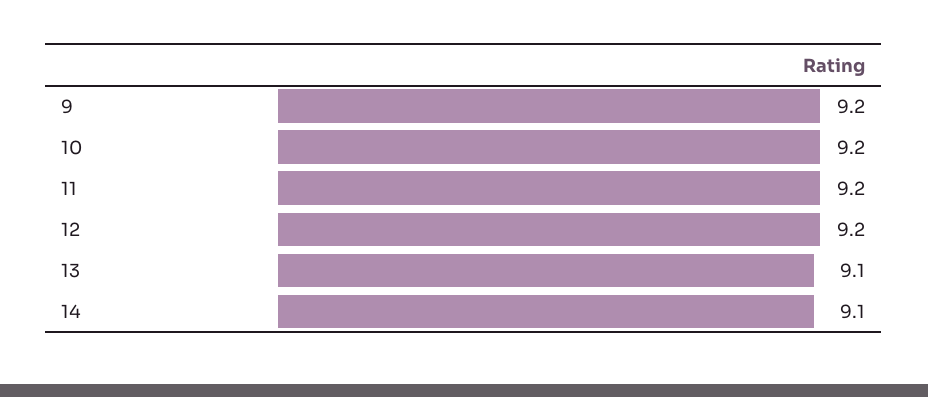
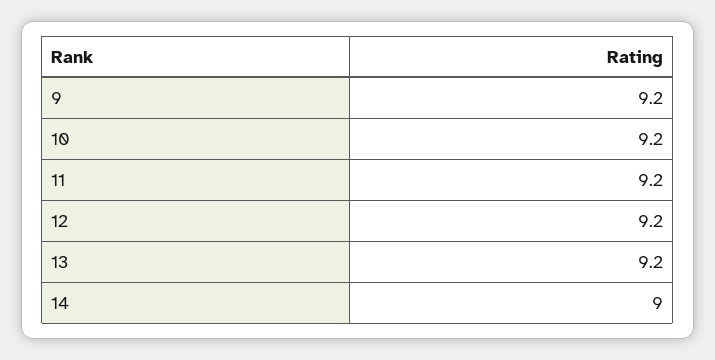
  {
    "9": 9.2,
    "10": 9.2,
    "11": 9.2,
    "12": 9.2,
-   "13": 9.1,
+   "13": 9.2,
-   "14": 9.1
+   "14": 9
  }

